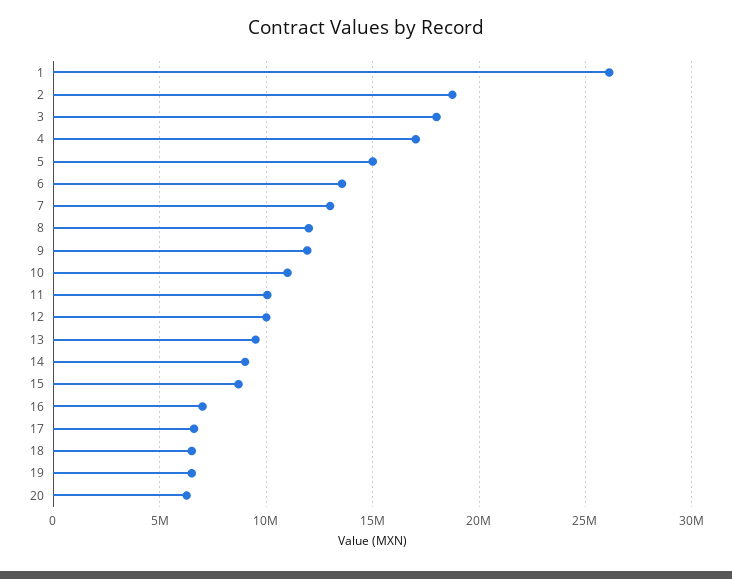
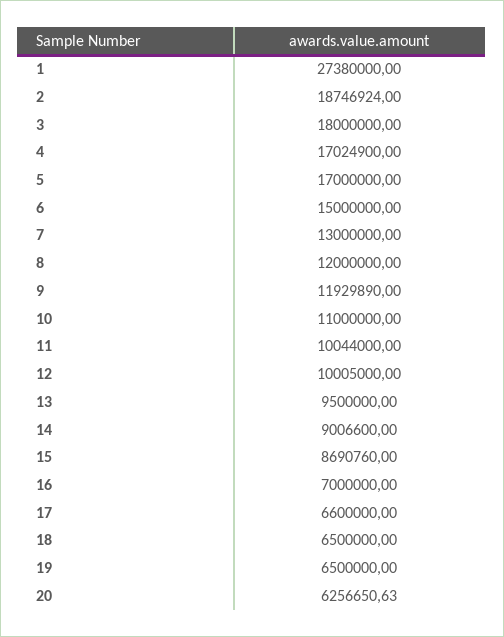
  {
-   "1": 26000000,
+   "1": 27380000,
    "2": 18746924,
    "3": 18000000,
    "4": 17024900,
-   "5": 15000000,
+   "5": 17000000,
-   "6": 13500000,
+   "6": 15000000,
    "7": 13000000,
    "8": 12000000,
    "9": 11929890,
    "10": 11000000,
    "11": 10044000,
    "12": 10005000,
    "13": 9500000,
    "14": 9006600,
    "15": 8690760,
    "16": 7000000,
    "17": 6600000,
    "18": 6500000,
    "19": 6500000,
    "20": 6256650.63
  }

